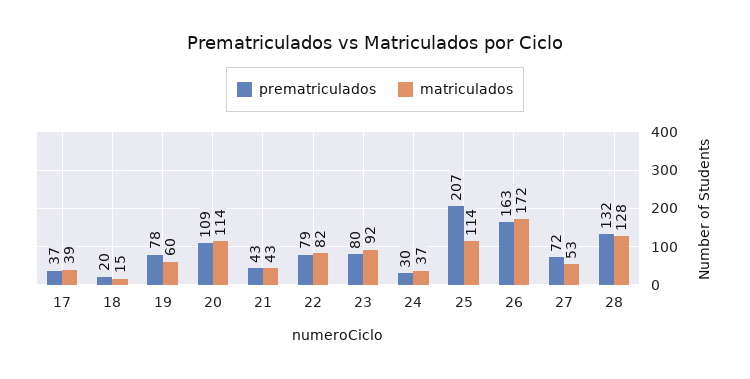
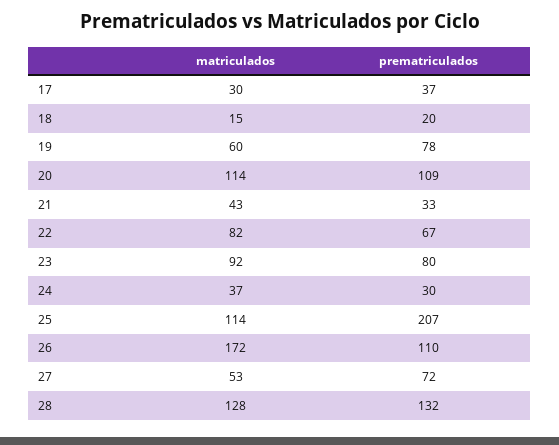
  {
    "prematriculados": {
      "17": 37,
      "18": 20,
      "19": 78,
      "20": 109,
-     "21": 43,
+     "21": 33,
-     "22": 79,
+     "22": 67,
      "23": 80,
      "24": 30,
      "25": 207,
-     "26": 163,
+     "26": 110,
      "27": 72,
      "28": 132
    },
    "matriculados": {
-     "17": 39,
+     "17": 30,
      "18": 15,
      "19": 60,
      "20": 114,
      "21": 43,
      "22": 82,
      "23": 92,
      "24": 37,
      "25": 114,
      "26": 172,
      "27": 53,
      "28": 128
    }
  }

